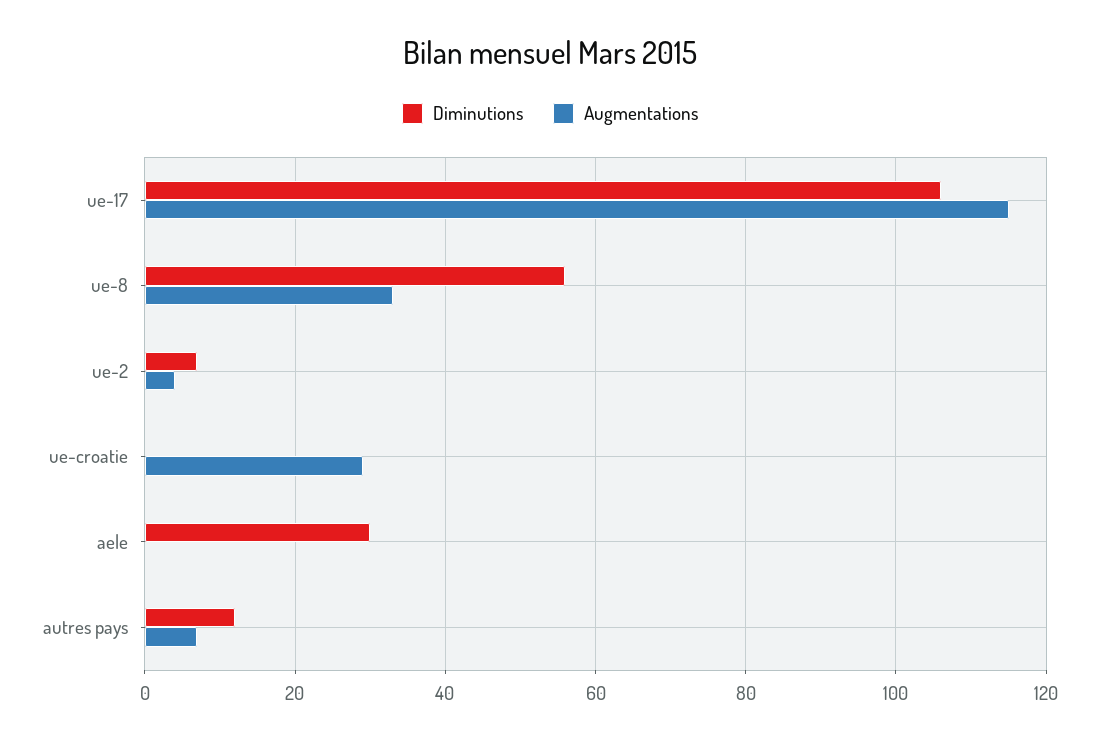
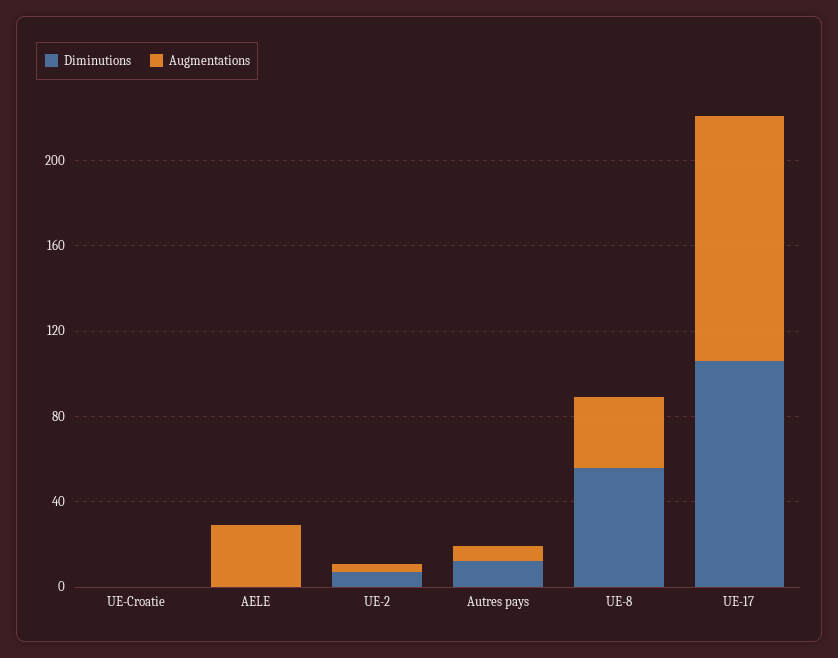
  {
    "Diminutions": {
      "ue-17": 105,
      "ue-8": 55,
      "ue-2": 5,
      "ue-croatie": 0,
-     "aele": 30,
+     "aele": 0,
      "autres pays": 10
    },
    "Augmentations": {
      "ue-17": 115,
      "ue-8": 35,
      "ue-2": 5,
-     "ue-croatie": 30,
+     "ue-croatie": 0,
-     "aele": 0,
+     "aele": 30,
      "autres pays": 5
    }
  }

